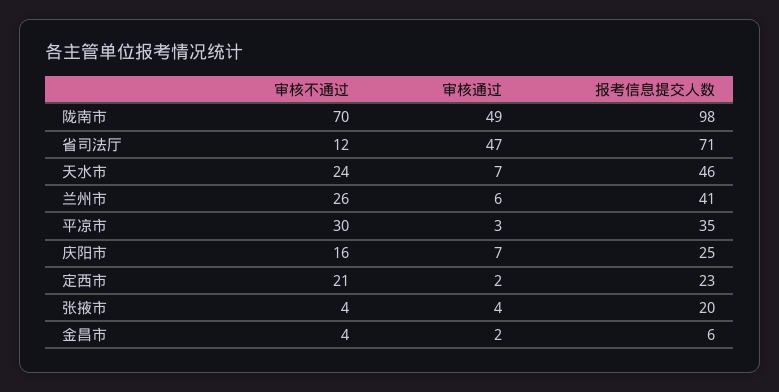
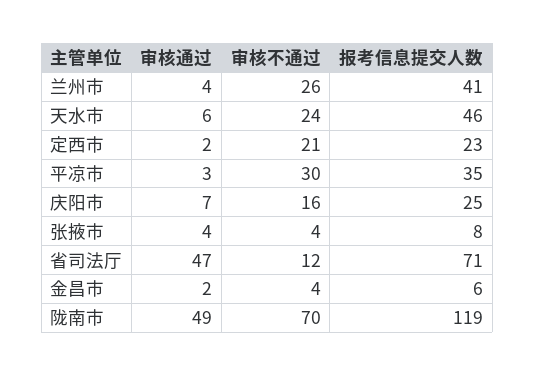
  {
    "审核不通过": {
      "陇南市": 70,
      "省司法厅": 12,
      "天水市": 24,
      "兰州市": 26,
      "平凉市": 30,
      "庆阳市": 16,
      "定西市": 21,
      "张掖市": 4,
      "金昌市": 4
    },
    "审核通过": {
      "陇南市": 49,
      "省司法厅": 47,
-     "天水市": 7,
+     "天水市": 6,
-     "兰州市": 6,
+     "兰州市": 4,
      "平凉市": 3,
      "庆阳市": 7,
      "定西市": 2,
      "张掖市": 4,
      "金昌市": 2
    },
    "报考信息提交人数": {
-     "陇南市": 98,
+     "陇南市": 119,
      "省司法厅": 71,
      "天水市": 46,
      "兰州市": 41,
      "平凉市": 35,
      "庆阳市": 25,
      "定西市": 23,
-     "张掖市": 20,
+     "张掖市": 8,
      "金昌市": 6
    }
  }

